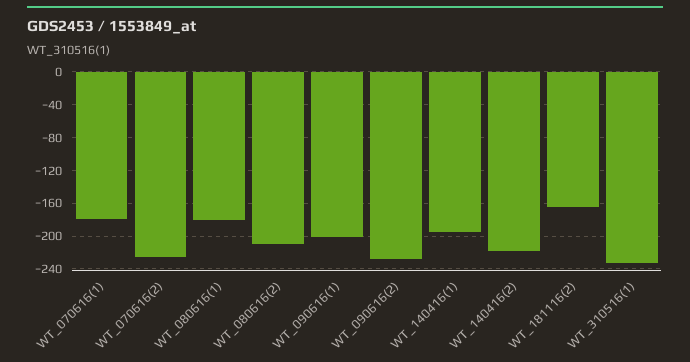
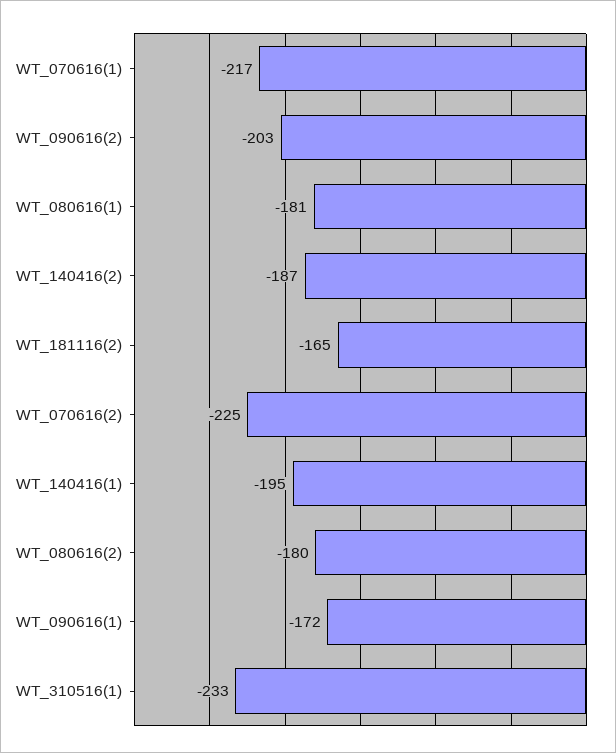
  {
-   "WT_070616(1)": -180,
+   "WT_070616(1)": -217,
    "WT_070616(2)": -225,
    "WT_080616(1)": -181,
-   "WT_080616(2)": -210,
+   "WT_080616(2)": -180,
-   "WT_090616(1)": -200,
+   "WT_090616(1)": -172,
-   "WT_090616(2)": -230,
+   "WT_090616(2)": -203,
    "WT_140416(1)": -195,
-   "WT_140416(2)": -220,
+   "WT_140416(2)": -187,
    "WT_181116(2)": -165,
    "WT_310516(1)": -233
  }

